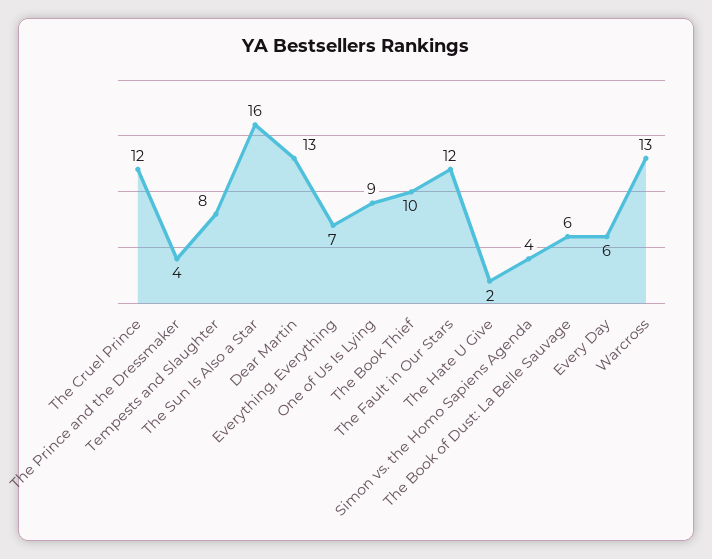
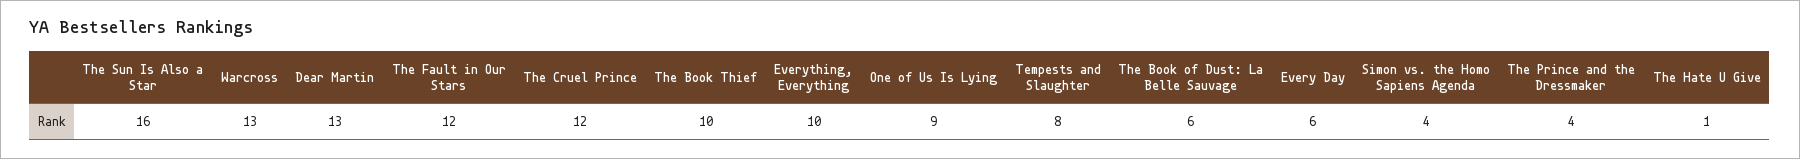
  {
    "The Cruel Prince": 12,
    "The Prince and the Dressmaker": 4,
    "Tempests and Slaughter": 8,
    "The Sun Is Also a Star": 16,
    "Dear Martin": 13,
-   "Everything, Everything": 7,
+   "Everything, Everything": 10,
    "One of Us Is Lying": 9,
    "The Book Thief": 10,
    "The Fault in Our Stars": 12,
-   "The Hate U Give": 2,
+   "The Hate U Give": 1,
    "Simon vs. the Homo Sapiens Agenda": 4,
    "The Book of Dust: La Belle Sauvage": 6,
    "Every Day": 6,
    "Warcross": 13
  }

